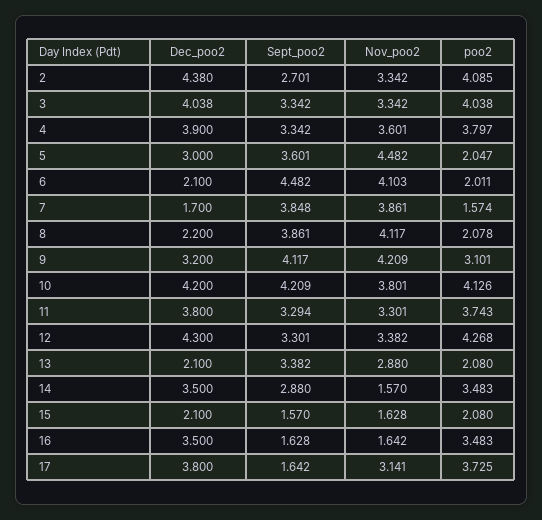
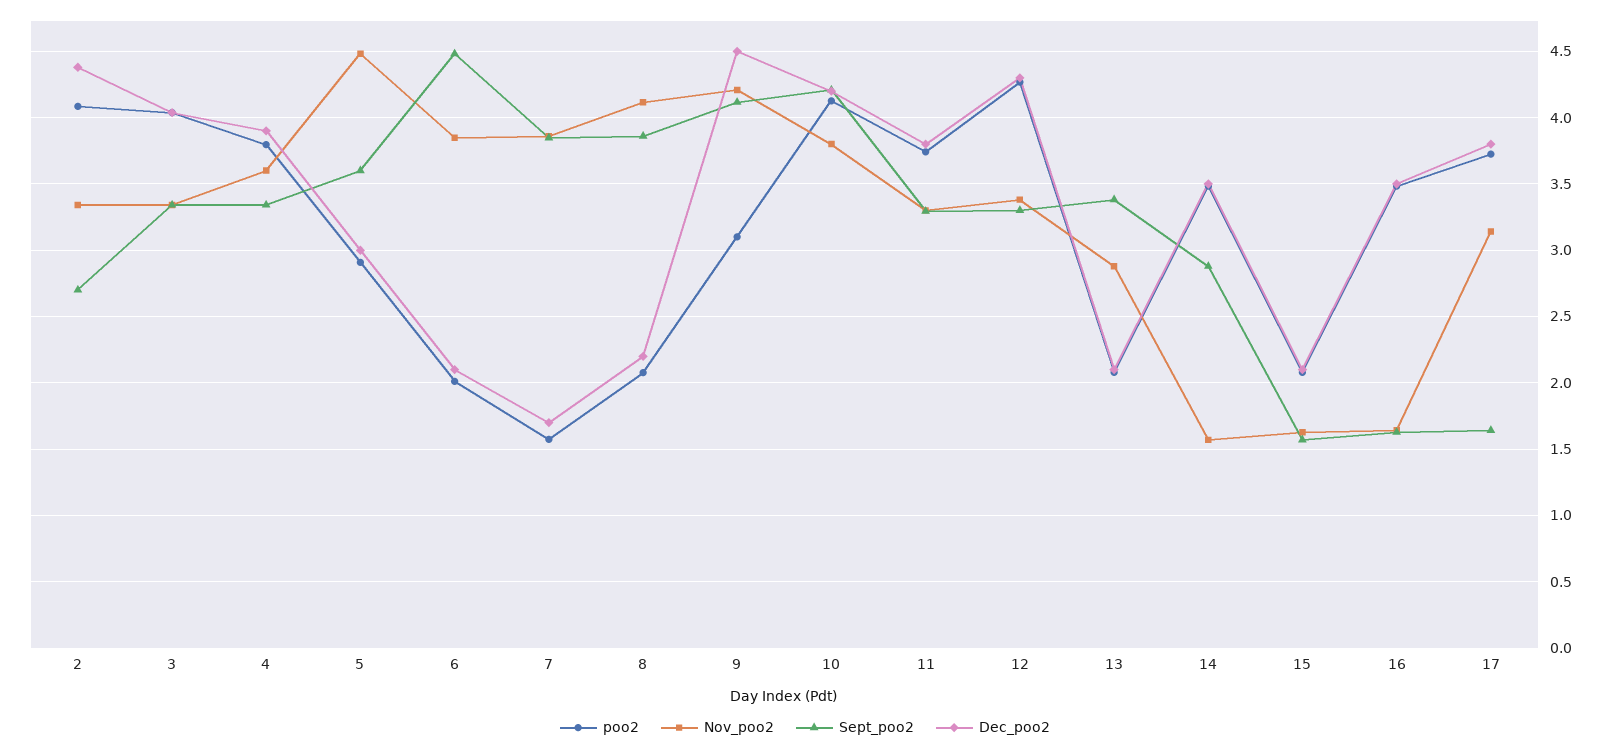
  {
    "Dec_poo2": {
      "2": 4.38,
      "3": 4.038,
      "4": 3.9,
      "5": 3,
      "6": 2.1,
      "7": 1.7,
      "8": 2.2,
-     "9": 3.2,
+     "9": 4.5,
      "10": 4.2,
      "11": 3.8,
      "12": 4.3,
      "13": 2.1,
      "14": 3.5,
      "15": 2.1,
      "16": 3.5,
      "17": 3.8
    },
    "Sept_poo2": {
      "2": 2.701,
      "3": 3.342,
      "4": 3.342,
      "5": 3.601,
      "6": 4.482,
      "7": 3.848,
      "8": 3.861,
      "9": 4.117,
      "10": 4.209,
      "11": 3.294,
      "12": 3.301,
      "13": 3.382,
      "14": 2.88,
      "15": 1.57,
      "16": 1.628,
      "17": 1.642
    },
    "Nov_poo2": {
      "2": 3.342,
      "3": 3.342,
      "4": 3.601,
      "5": 4.482,
-     "6": 4.103,
+     "6": 3.85,
      "7": 3.861,
      "8": 4.117,
      "9": 4.209,
      "10": 3.801,
      "11": 3.301,
      "12": 3.382,
      "13": 2.88,
      "14": 1.57,
      "15": 1.628,
      "16": 1.642,
      "17": 3.141
    },
    "poo2": {
      "2": 4.085,
      "3": 4.038,
      "4": 3.797,
-     "5": 2.047,
+     "5": 2.9,
      "6": 2.011,
      "7": 1.574,
      "8": 2.078,
      "9": 3.101,
      "10": 4.126,
      "11": 3.743,
      "12": 4.268,
      "13": 2.08,
      "14": 3.483,
      "15": 2.08,
      "16": 3.483,
      "17": 3.725
    }
  }

